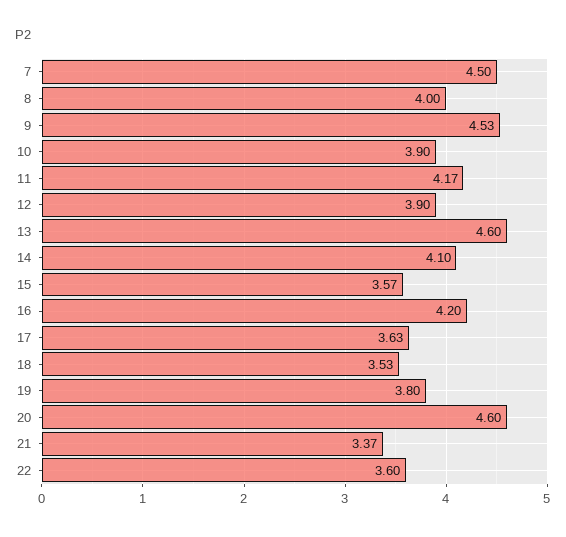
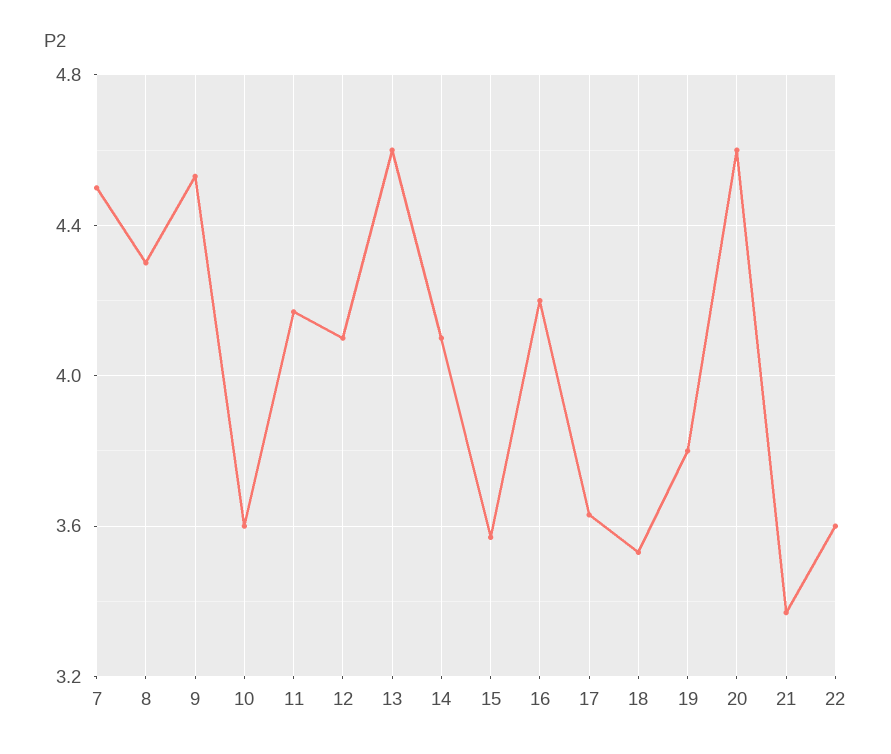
  {
    "7": 4.5,
-   "8": 4,
+   "8": 4.3,
    "9": 4.53,
-   "10": 3.9,
+   "10": 3.6,
    "11": 4.17,
-   "12": 3.9,
+   "12": 4.1,
    "13": 4.6,
    "14": 4.1,
    "15": 3.57,
    "16": 4.2,
    "17": 3.63,
    "18": 3.53,
    "19": 3.8,
    "20": 4.6,
    "21": 3.37,
    "22": 3.6
  }

